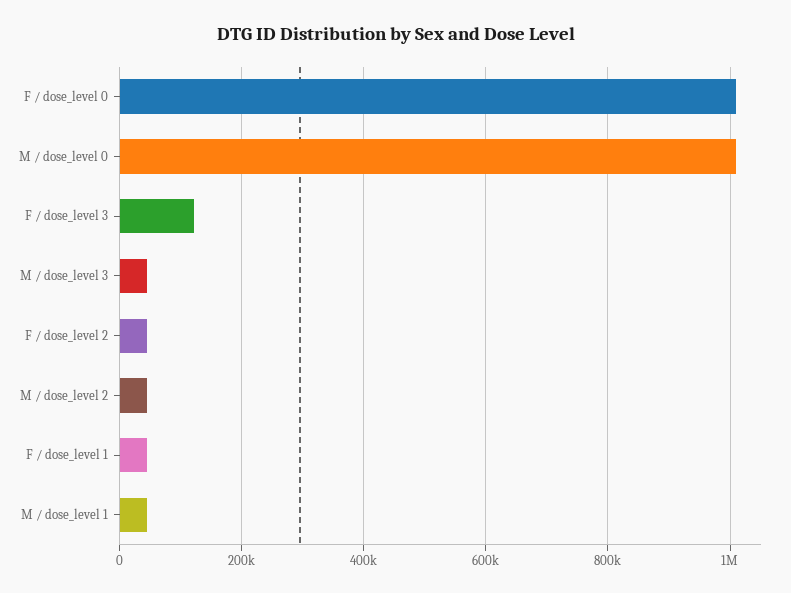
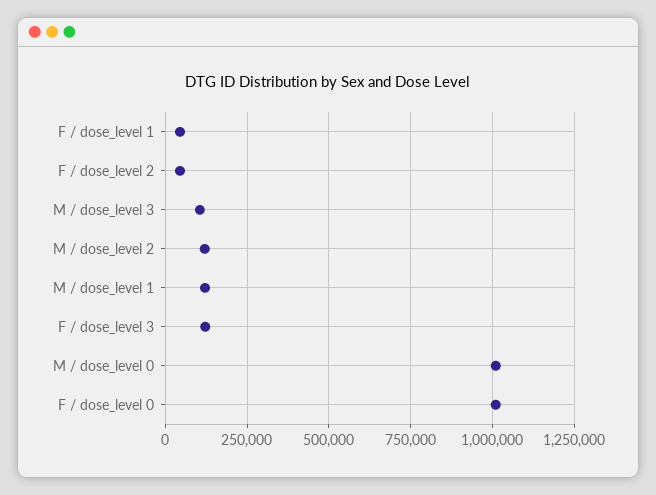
  {
    "F / dose_level 0": 1000000,
    "M / dose_level 0": 1000000,
    "F / dose_level 3": 120000,
-   "M / dose_level 3": 40000,
+   "M / dose_level 3": 100000,
    "F / dose_level 2": 40000,
-   "M / dose_level 2": 40000,
+   "M / dose_level 2": 125000,
    "F / dose_level 1": 40000,
-   "M / dose_level 1": 40000
+   "M / dose_level 1": 125000
  }

